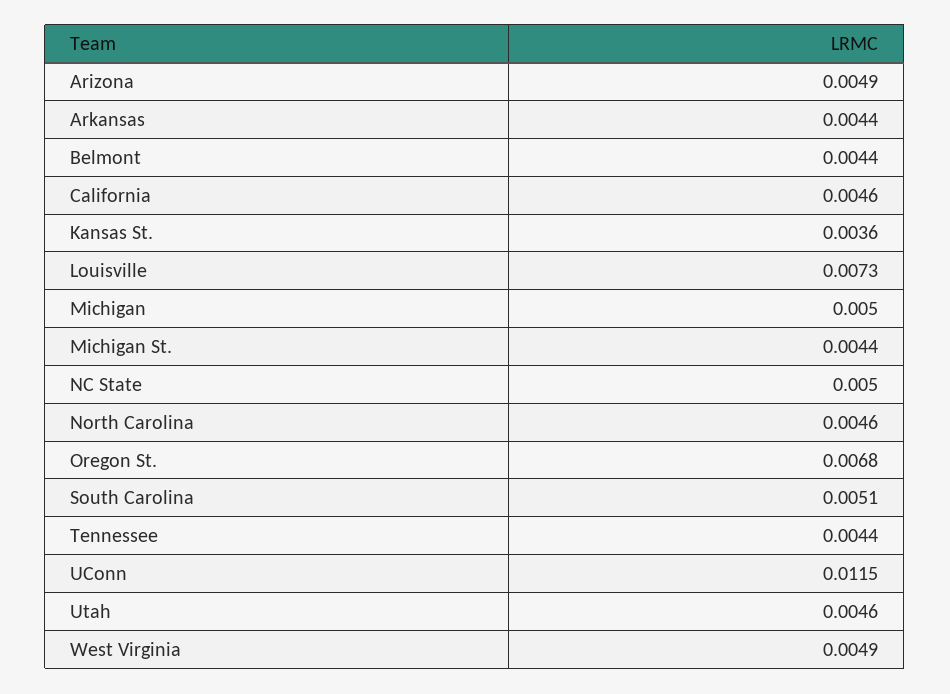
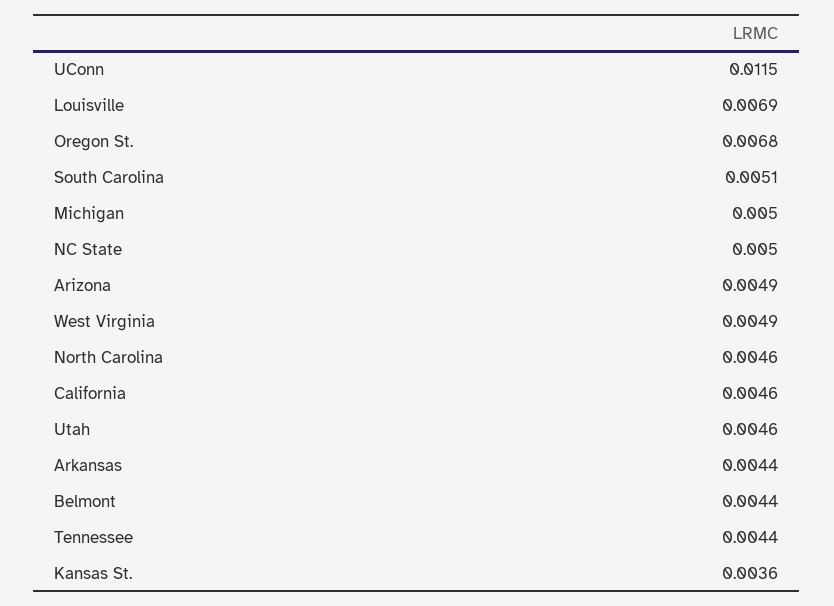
  {
    "Arizona": 0.0049,
    "Arkansas": 0.0044,
    "Belmont": 0.0044,
    "California": 0.0046,
    "Kansas St.": 0.0036,
-   "Louisville": 0.0073,
+   "Louisville": 0.0069,
    "Michigan": 0.005,
-   "Michigan St.": 0.0044,
    "NC State": 0.005,
    "North Carolina": 0.0046,
    "Oregon St.": 0.0068,
    "South Carolina": 0.0051,
    "Tennessee": 0.0044,
    "UConn": 0.0115,
    "Utah": 0.0046,
    "West Virginia": 0.0049
  }

